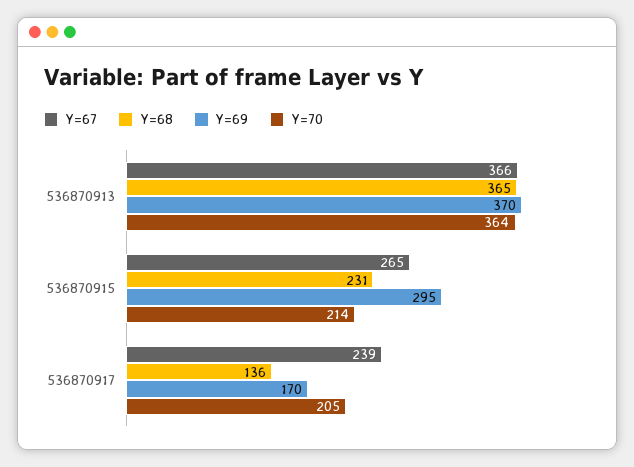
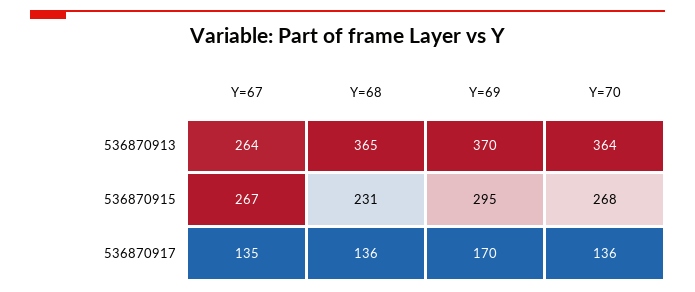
  {
    "Y=67": {
-     "536870913": 366,
+     "536870913": 264,
-     "536870915": 265,
+     "536870915": 267,
-     "536870917": 239
+     "536870917": 135
    },
    "Y=68": {
      "536870913": 365,
      "536870915": 231,
      "536870917": 136
    },
    "Y=69": {
      "536870913": 370,
      "536870915": 295,
      "536870917": 170
    },
    "Y=70": {
      "536870913": 364,
-     "536870915": 214,
+     "536870915": 268,
-     "536870917": 205
+     "536870917": 136
    }
  }

